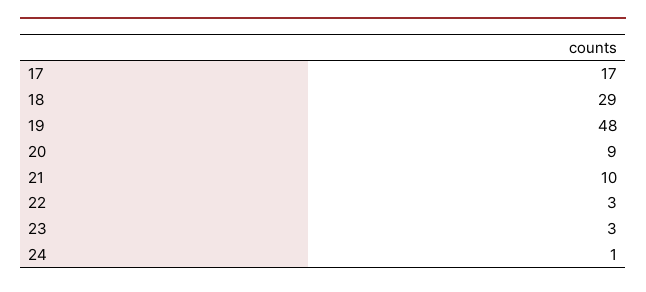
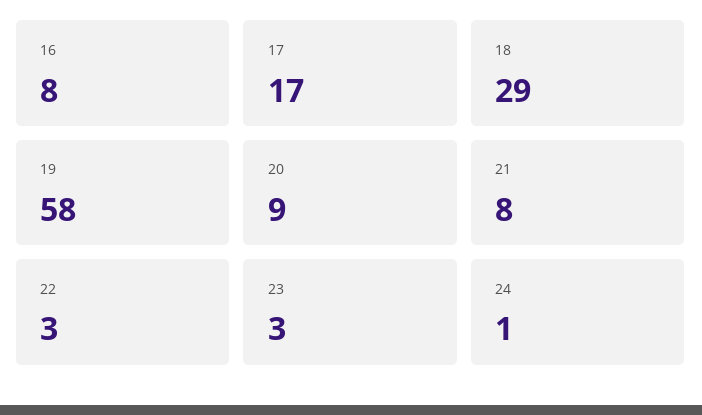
  {
    "17": 17,
    "18": 29,
-   "19": 48,
+   "19": 58,
    "20": 9,
-   "21": 10,
+   "21": 8,
    "22": 3,
    "23": 3,
-   "24": 1
+   "24": 1,
+   "16": 8
  }

